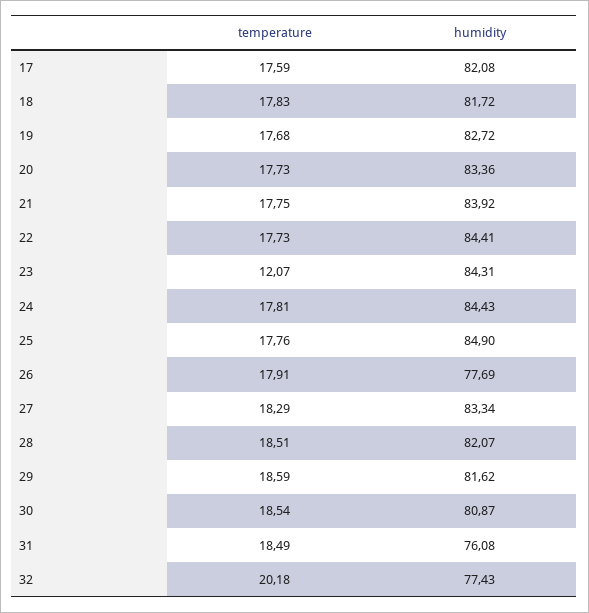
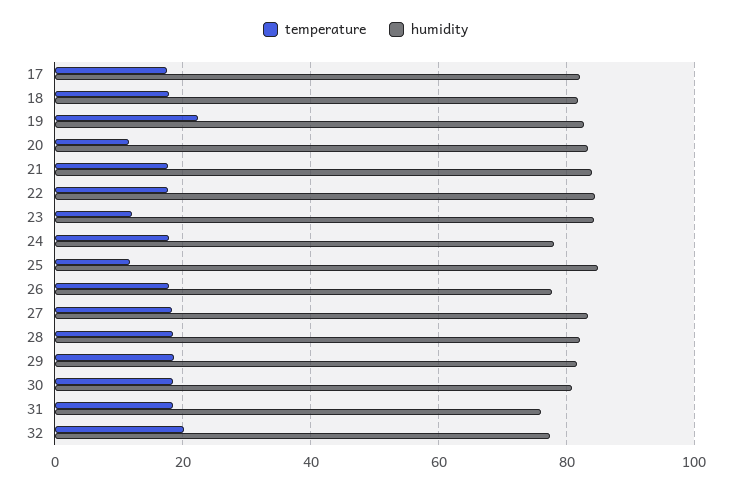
  {
    "temperature": {
      "17": 17.59,
      "18": 17.83,
-     "19": 17.68,
+     "19": 22,
-     "20": 17.73,
+     "20": 12,
      "21": 17.75,
      "22": 17.73,
      "23": 12.07,
      "24": 17.81,
-     "25": 17.76,
+     "25": 12,
      "26": 17.91,
      "27": 18.29,
      "28": 18.51,
      "29": 18.59,
      "30": 18.54,
      "31": 18.49,
      "32": 20.18
    },
    "humidity": {
      "17": 82.08,
      "18": 81.72,
      "19": 82.72,
      "20": 83.36,
      "21": 83.92,
      "22": 84.41,
      "23": 84.31,
-     "24": 84.43,
+     "24": 78,
      "25": 84.9,
      "26": 77.69,
      "27": 83.34,
      "28": 82.07,
      "29": 81.62,
      "30": 80.87,
      "31": 76.08,
      "32": 77.43
    }
  }

